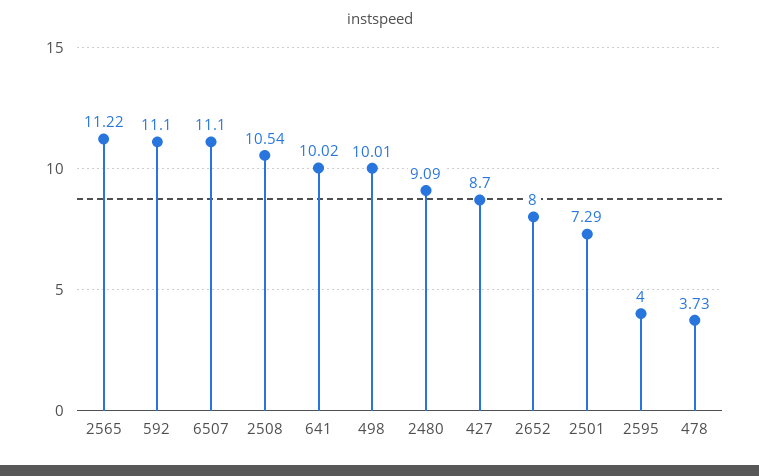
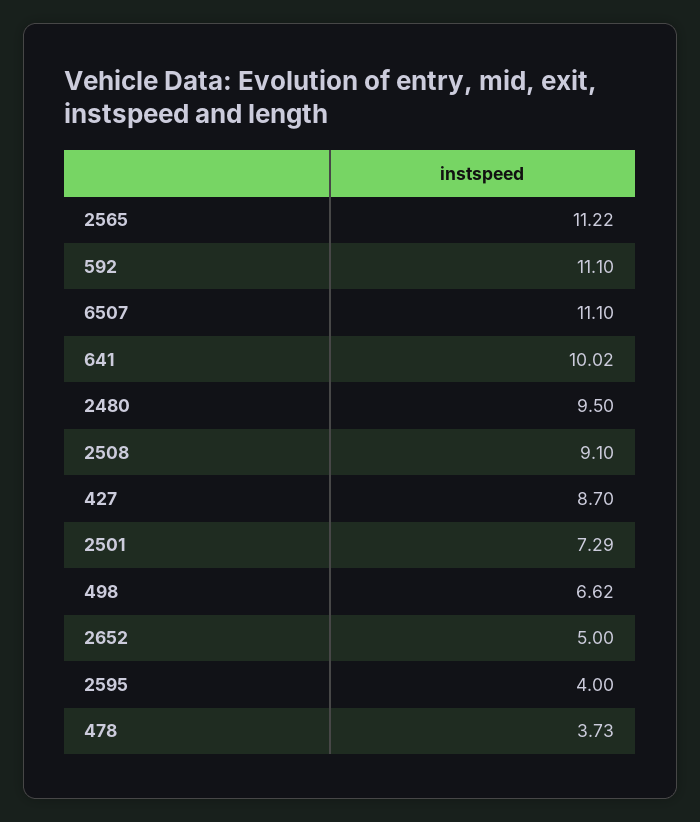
  {
    "2565": 11.22,
    "592": 11.1,
    "6507": 11.1,
-   "2508": 10.54,
+   "2508": 9.1,
    "641": 10.02,
-   "498": 10.01,
+   "498": 6.62,
-   "2480": 9.09,
+   "2480": 9.5,
    "427": 8.7,
-   "2652": 8,
+   "2652": 5,
    "2501": 7.29,
    "2595": 4,
    "478": 3.73
  }

